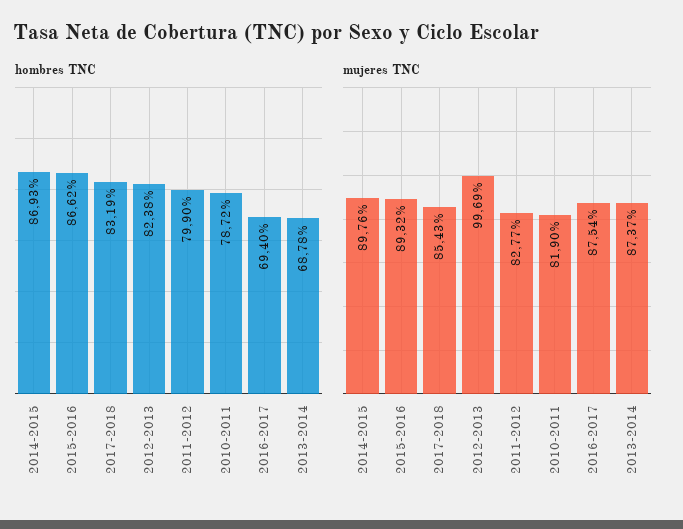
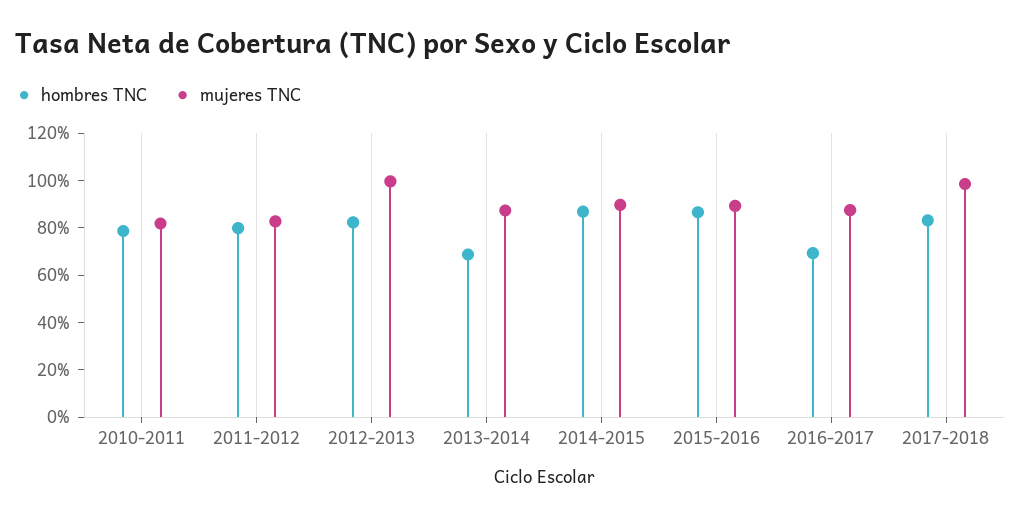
  {
    "hombres TNC": {
      "2014-2015": 86.93,
      "2015-2016": 86.62,
      "2017-2018": 83.19,
      "2012-2013": 82.38,
      "2011-2012": 79.9,
      "2010-2011": 78.72,
      "2016-2017": 69.4,
      "2013-2014": 68.78
    },
    "mujeres TNC": {
      "2014-2015": 89.76,
      "2015-2016": 89.32,
-     "2017-2018": 85.43,
+     "2017-2018": 100,
      "2012-2013": 99.69,
      "2011-2012": 82.77,
      "2010-2011": 81.9,
      "2016-2017": 87.54,
      "2013-2014": 87.37
    }
  }

